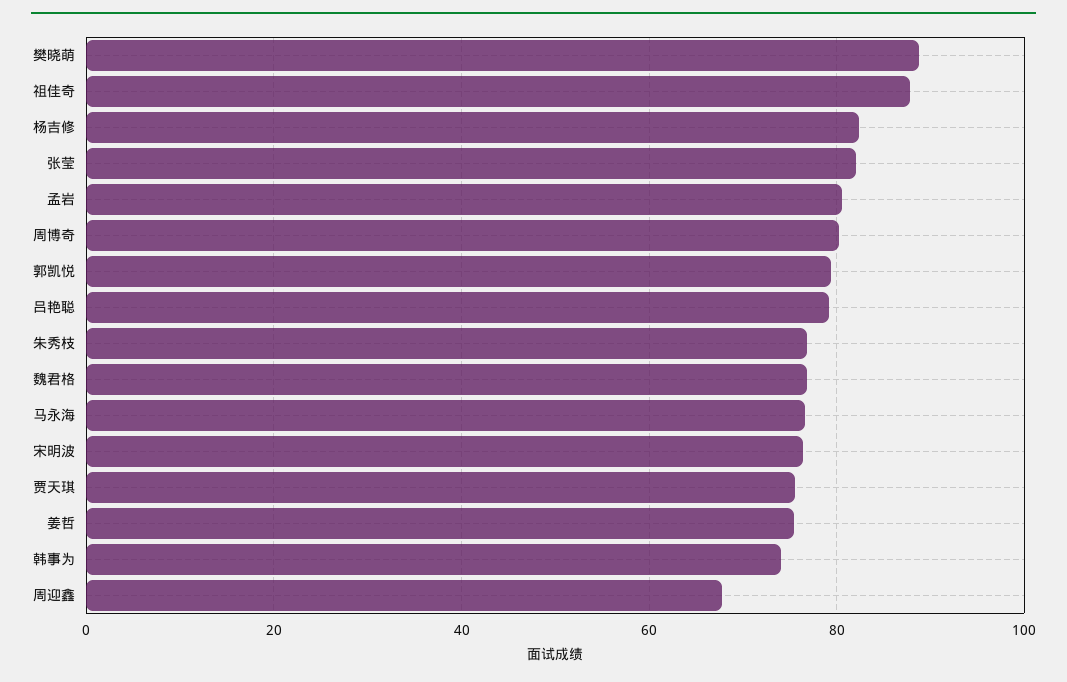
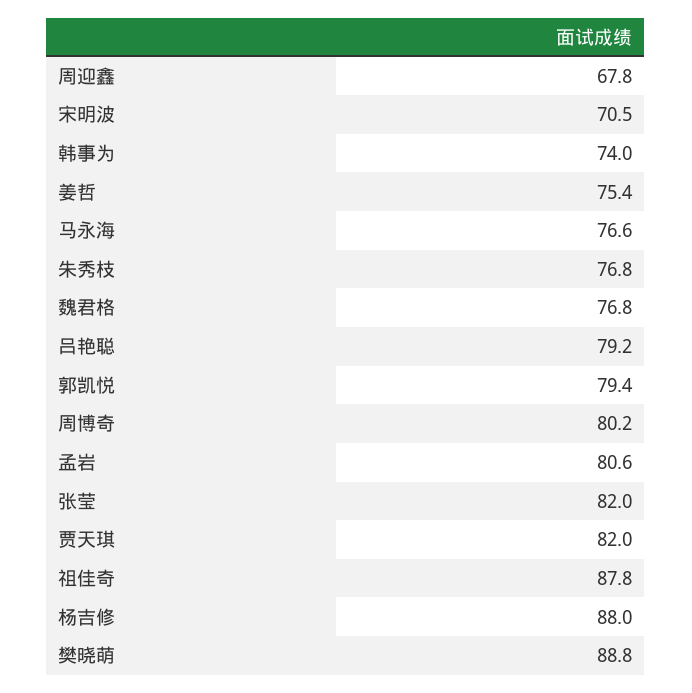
  {
    "樊晓萌": 88.8,
    "祖佳奇": 87.8,
-   "杨吉修": 82,
+   "杨吉修": 88,
    "张莹": 82,
    "孟岩": 80.6,
    "周博奇": 80.2,
    "郭凯悦": 79.4,
    "吕艳聪": 79.2,
    "朱秀枝": 76.8,
    "魏君格": 76.8,
    "马永海": 76.6,
-   "宋明波": 76,
+   "宋明波": 70.5,
-   "贾天琪": 76,
+   "贾天琪": 82,
    "姜哲": 75.4,
    "韩事为": 74,
    "周迎鑫": 67.8
  }

